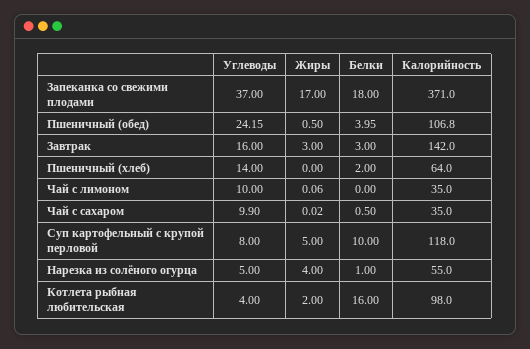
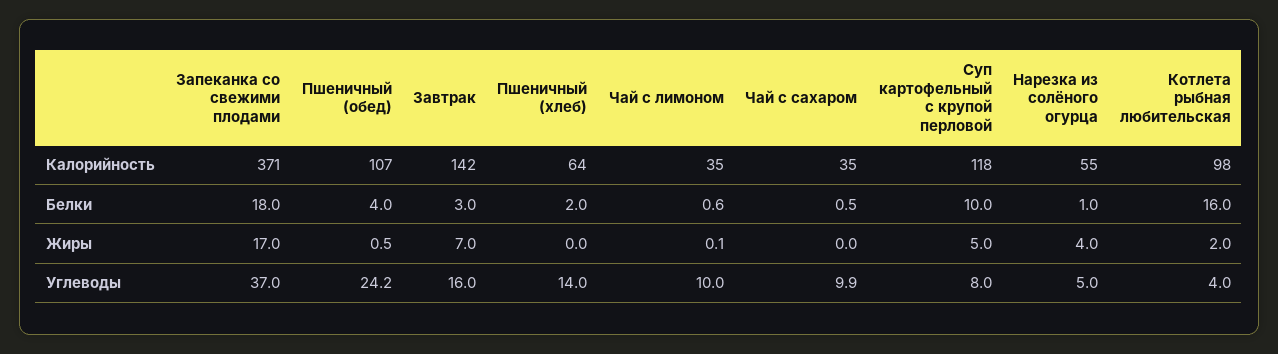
  {
    "Углеводы": {
      "Запеканка со свежими плодами": 37,
      "Пшеничный (обед)": 24.15,
      "Завтрак": 16,
      "Пшеничный (хлеб)": 14,
      "Чай с лимоном": 10,
      "Чай с сахаром": 9.9,
      "Суп картофельный с крупой перловой": 8,
      "Нарезка из солёного огурца": 5,
      "Котлета рыбная любительская": 4
    },
    "Жиры": {
      "Запеканка со свежими плодами": 17,
      "Пшеничный (обед)": 0.5,
-     "Завтрак": 3,
+     "Завтрак": 7,
      "Пшеничный (хлеб)": 0,
      "Чай с лимоном": 0.06,
      "Чай с сахаром": 0.02,
      "Суп картофельный с крупой перловой": 5,
      "Нарезка из солёного огурца": 4,
      "Котлета рыбная любительская": 2
    },
    "Белки": {
      "Запеканка со свежими плодами": 18,
      "Пшеничный (обед)": 3.95,
      "Завтрак": 3,
      "Пшеничный (хлеб)": 2,
-     "Чай с лимоном": 0,
+     "Чай с лимоном": 0.6,
      "Чай с сахаром": 0.5,
      "Суп картофельный с крупой перловой": 10,
      "Нарезка из солёного огурца": 1,
      "Котлета рыбная любительская": 16
    },
    "Калорийность": {
      "Запеканка со свежими плодами": 371,
      "Пшеничный (обед)": 106.8,
      "Завтрак": 142,
      "Пшеничный (хлеб)": 64,
      "Чай с лимоном": 35,
      "Чай с сахаром": 35,
      "Суп картофельный с крупой перловой": 118,
      "Нарезка из солёного огурца": 55,
      "Котлета рыбная любительская": 98
    }
  }

